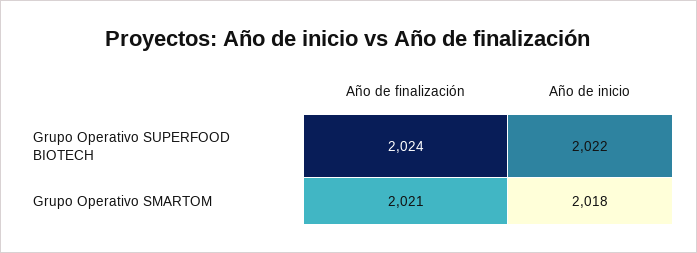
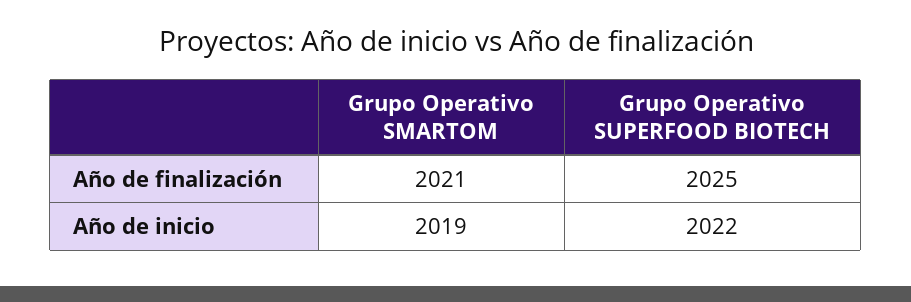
  {
    "Año de finalización": {
-     "Grupo Operativo SUPERFOOD BIOTECH": 2024,
+     "Grupo Operativo SUPERFOOD BIOTECH": 2025,
      "Grupo Operativo SMARTOM": 2021
    },
    "Año de inicio": {
      "Grupo Operativo SUPERFOOD BIOTECH": 2022,
-     "Grupo Operativo SMARTOM": 2018
+     "Grupo Operativo SMARTOM": 2019
    }
  }

